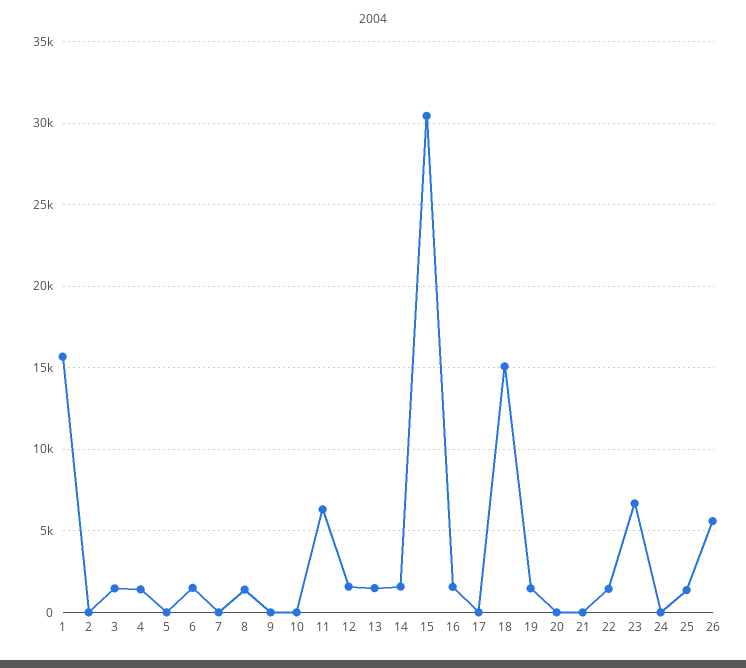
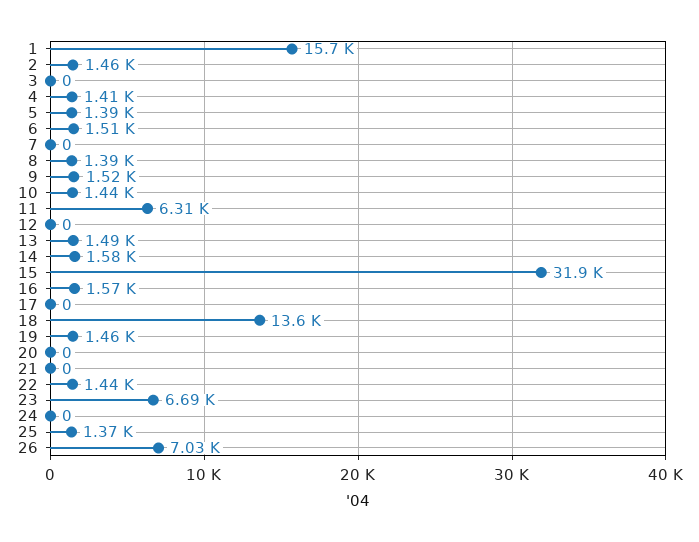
  {
    "1": 15700,
-   "2": 0,
+   "2": 1460,
-   "3": 1500,
+   "3": 0,
    "4": 1410,
-   "5": 0,
+   "5": 1390,
    "6": 1510,
    "7": 0,
    "8": 1390,
-   "9": 0,
+   "9": 1520,
-   "10": 0,
+   "10": 1440,
    "11": 6310,
-   "12": 1500,
+   "12": 0,
    "13": 1490,
    "14": 1580,
-   "15": 30500,
+   "15": 31900,
    "16": 1570,
    "17": 0,
-   "18": 15000,
+   "18": 13600,
    "19": 1460,
    "20": 0,
    "21": 0,
    "22": 1440,
    "23": 6690,
    "24": 0,
    "25": 1370,
-   "26": 5500
+   "26": 7030
  }

